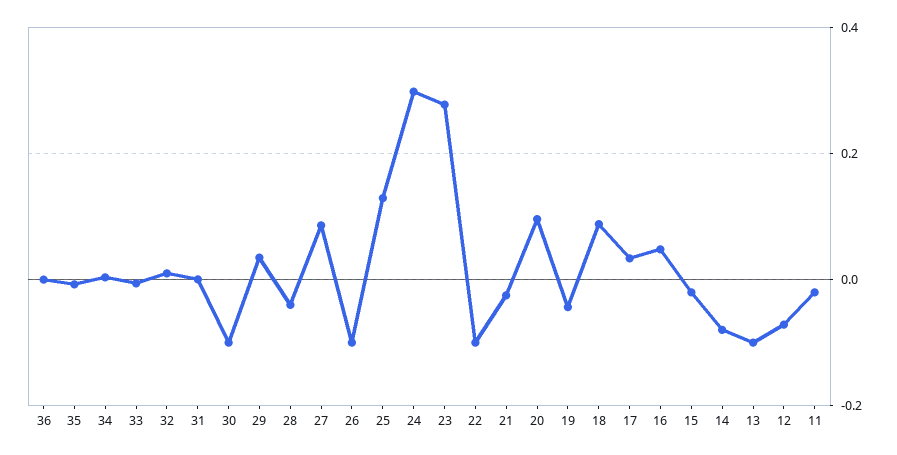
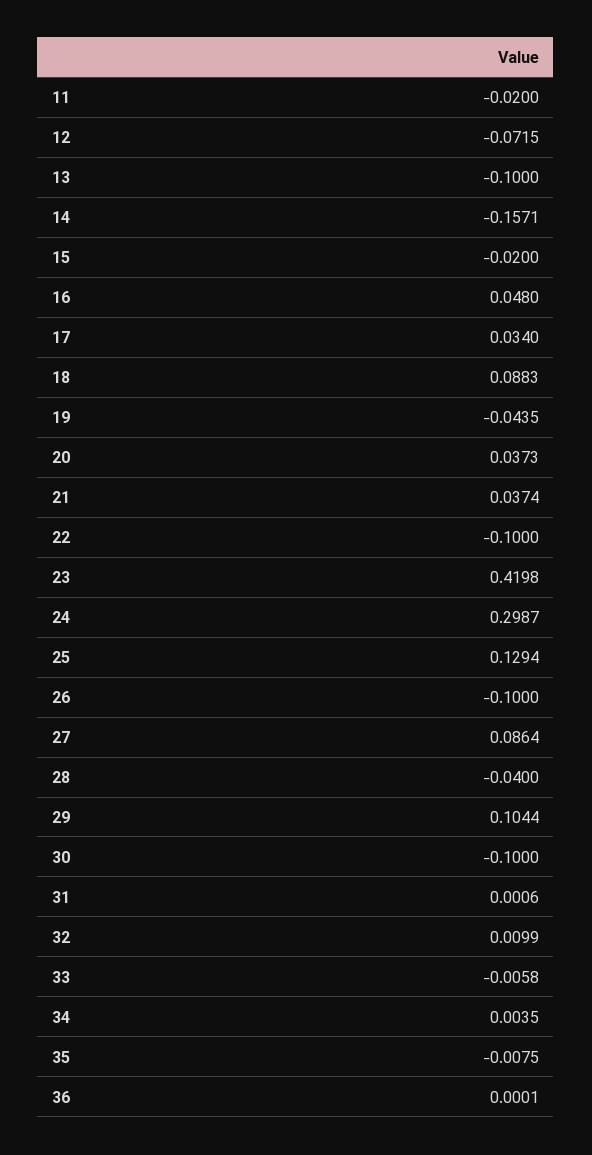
  {
    "36": 0.0001,
    "35": -0.0075,
    "34": 0.0035,
    "33": -0.0058,
    "32": 0.0099,
    "31": 0.0006,
    "30": -0.1,
-   "29": 0.04,
+   "29": 0.1044,
    "28": -0.04,
    "27": 0.0864,
    "26": -0.1,
    "25": 0.1294,
    "24": 0.2987,
-   "23": 0.28,
+   "23": 0.4198,
    "22": -0.1,
-   "21": -0.02,
+   "21": 0.0374,
-   "20": 0.1,
+   "20": 0.0373,
    "19": -0.0435,
    "18": 0.0883,
    "17": 0.034,
    "16": 0.048,
    "15": -0.02,
-   "14": -0.08,
+   "14": -0.1571,
    "13": -0.1,
    "12": -0.0715,
    "11": -0.02
  }

